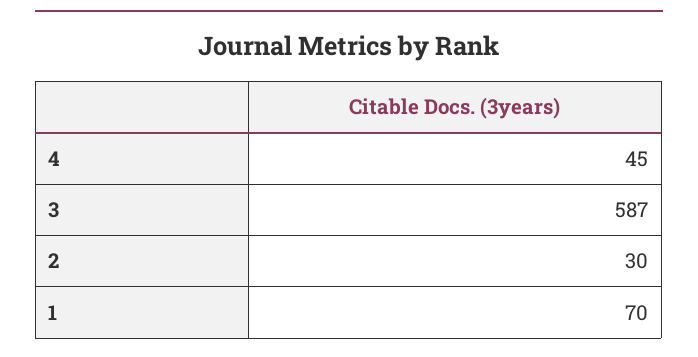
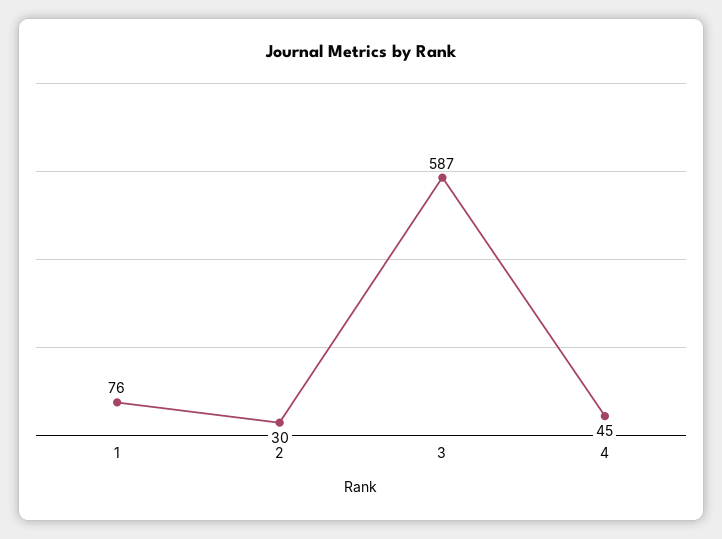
  {
    "4": 45,
    "3": 587,
    "2": 30,
-   "1": 70
+   "1": 76
  }

